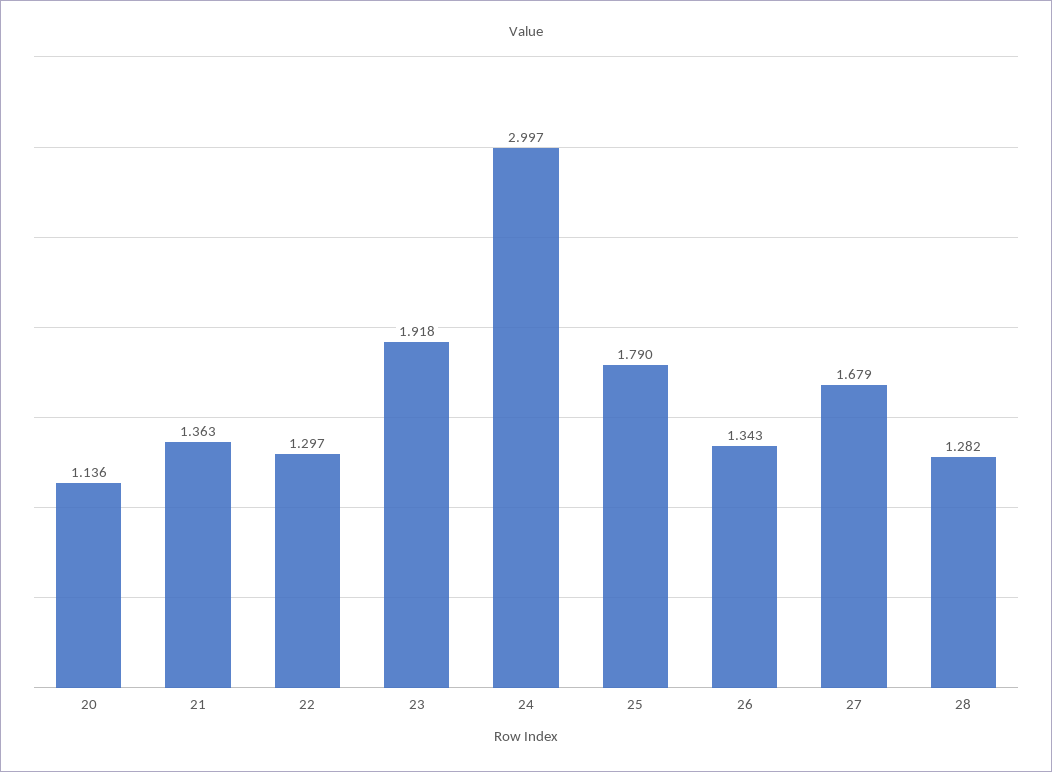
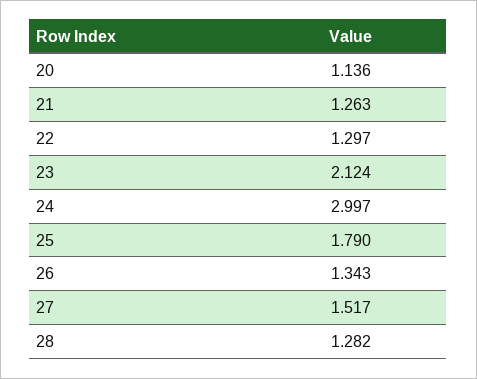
  {
    "20": 1.136,
-   "21": 1.363,
+   "21": 1.263,
    "22": 1.297,
-   "23": 1.918,
+   "23": 2.124,
    "24": 2.997,
    "25": 1.79,
    "26": 1.343,
-   "27": 1.679,
+   "27": 1.517,
    "28": 1.282
  }

